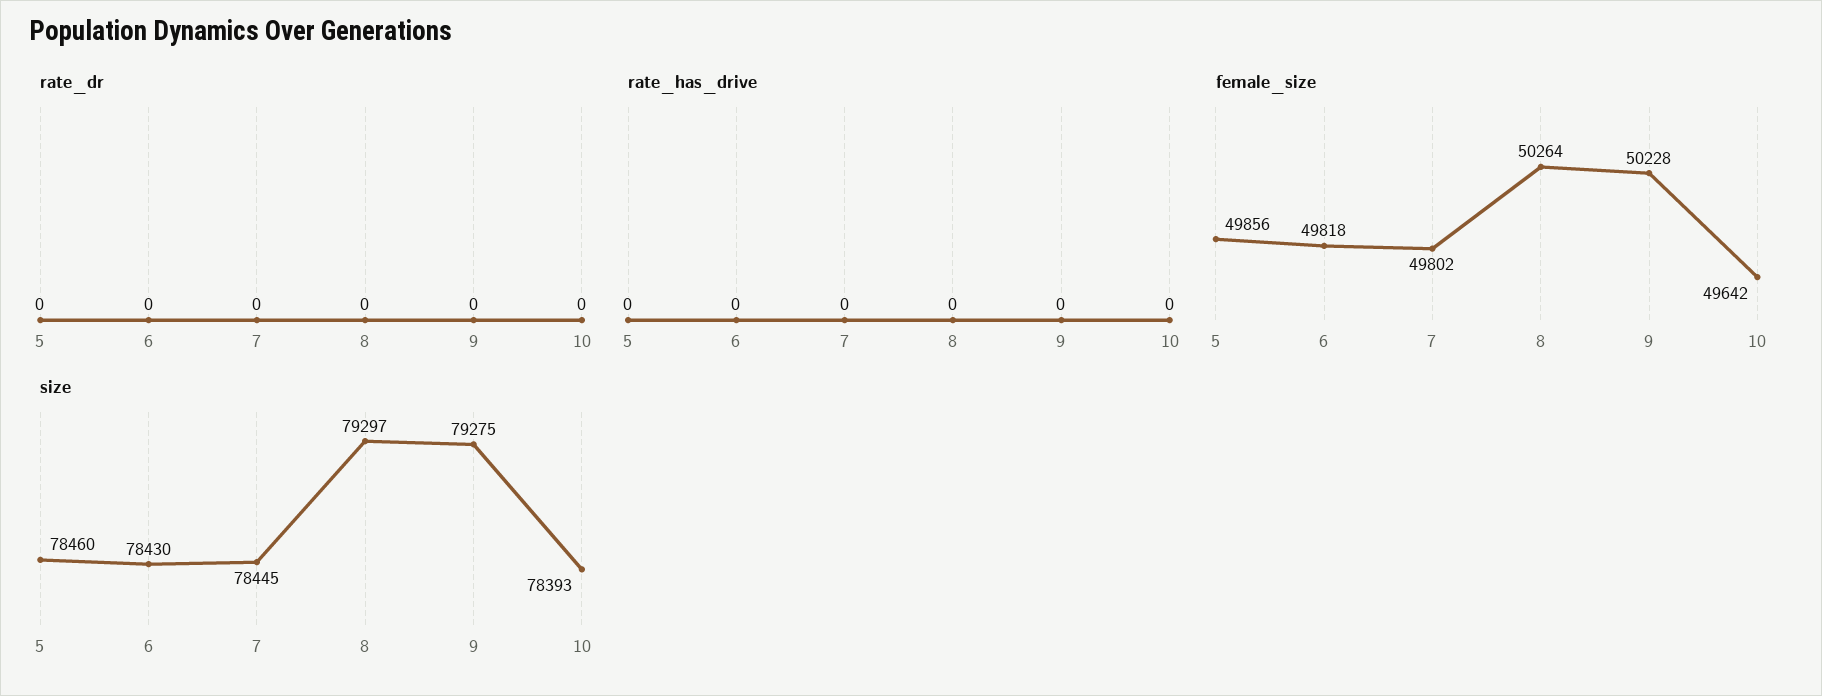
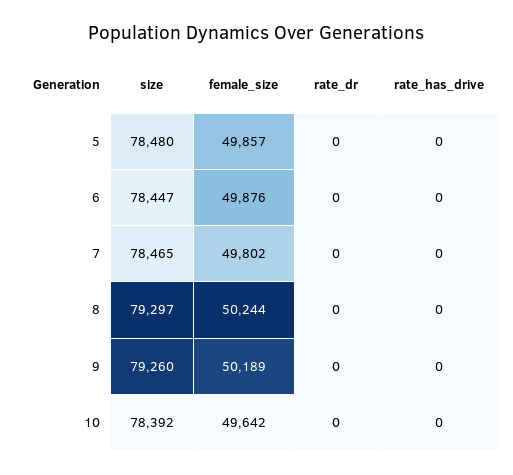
  {
    "rate_dr": {
      "5": 0,
      "6": 0,
      "7": 0,
      "8": 0,
      "9": 0,
      "10": 0
    },
    "rate_has_drive": {
      "5": 0,
      "6": 0,
      "7": 0,
      "8": 0,
      "9": 0,
      "10": 0
    },
    "female_size": {
-     "5": 49856,
+     "5": 49857,
-     "6": 49818,
+     "6": 49876,
      "7": 49802,
-     "8": 50264,
+     "8": 50244,
-     "9": 50228,
+     "9": 50189,
      "10": 49642
    },
    "size": {
-     "5": 78460,
+     "5": 78480,
-     "6": 78430,
+     "6": 78447,
-     "7": 78445,
+     "7": 78465,
      "8": 79297,
-     "9": 79275,
+     "9": 79260,
-     "10": 78393
+     "10": 78392
    }
  }

